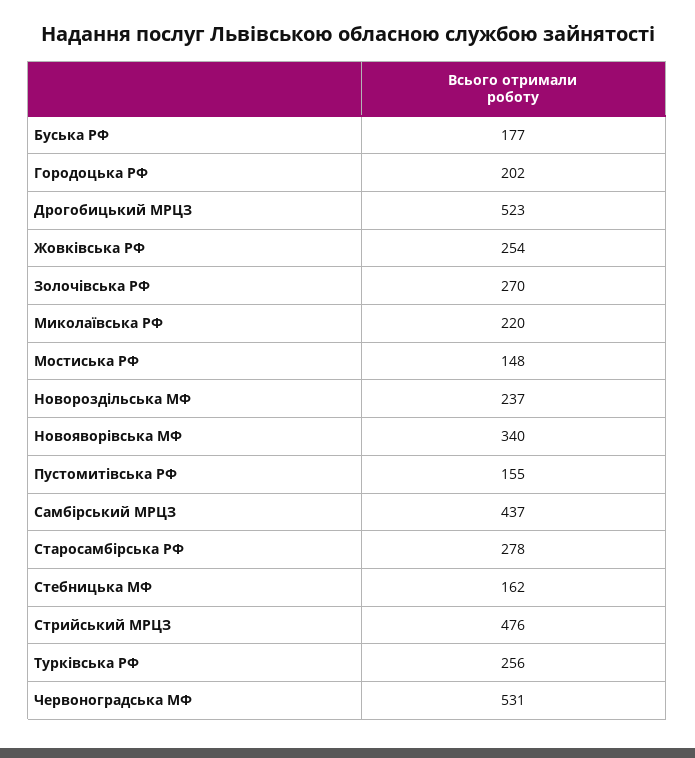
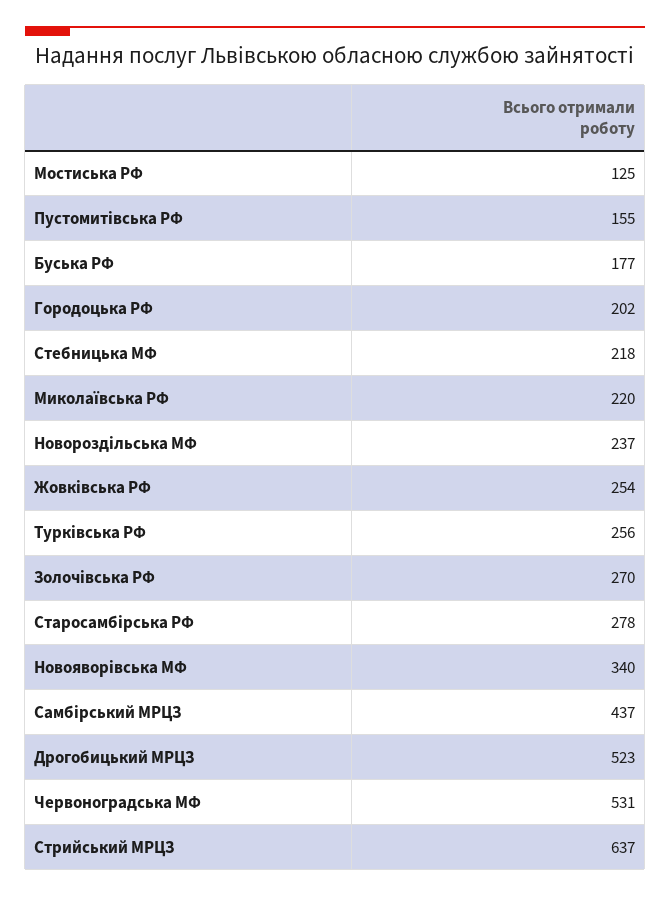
  {
    "Буська РФ": 177,
    "Городоцька РФ": 202,
    "Дрогобицький МРЦЗ": 523,
    "Жовківська РФ": 254,
    "Золочівська РФ": 270,
    "Миколаївська РФ": 220,
-   "Мостиська РФ": 148,
+   "Мостиська РФ": 125,
    "Новороздільська МФ": 237,
    "Новояворівська МФ": 340,
    "Пустомитівська РФ": 155,
    "Самбірський МРЦЗ": 437,
    "Старосамбірська РФ": 278,
-   "Стебницька МФ": 162,
+   "Стебницька МФ": 218,
-   "Стрийський МРЦЗ": 476,
+   "Стрийський МРЦЗ": 637,
    "Турківська РФ": 256,
    "Червоноградська МФ": 531
  }

